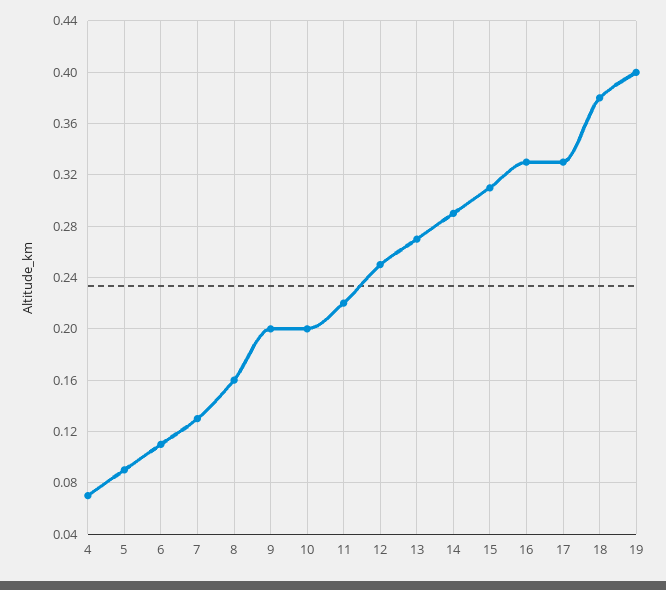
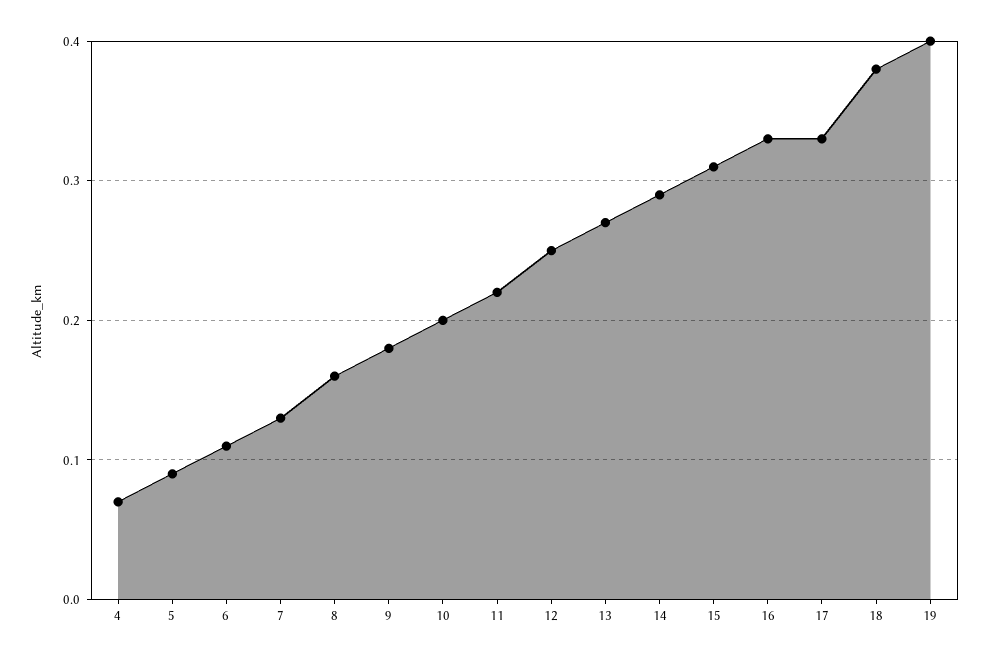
  {
    "4": 0.07,
    "5": 0.09,
    "6": 0.11,
    "7": 0.13,
    "8": 0.16,
-   "9": 0.2,
+   "9": 0.18,
    "10": 0.2,
    "11": 0.22,
    "12": 0.25,
    "13": 0.27,
    "14": 0.29,
    "15": 0.31,
    "16": 0.33,
    "17": 0.33,
    "18": 0.38,
    "19": 0.4
  }

